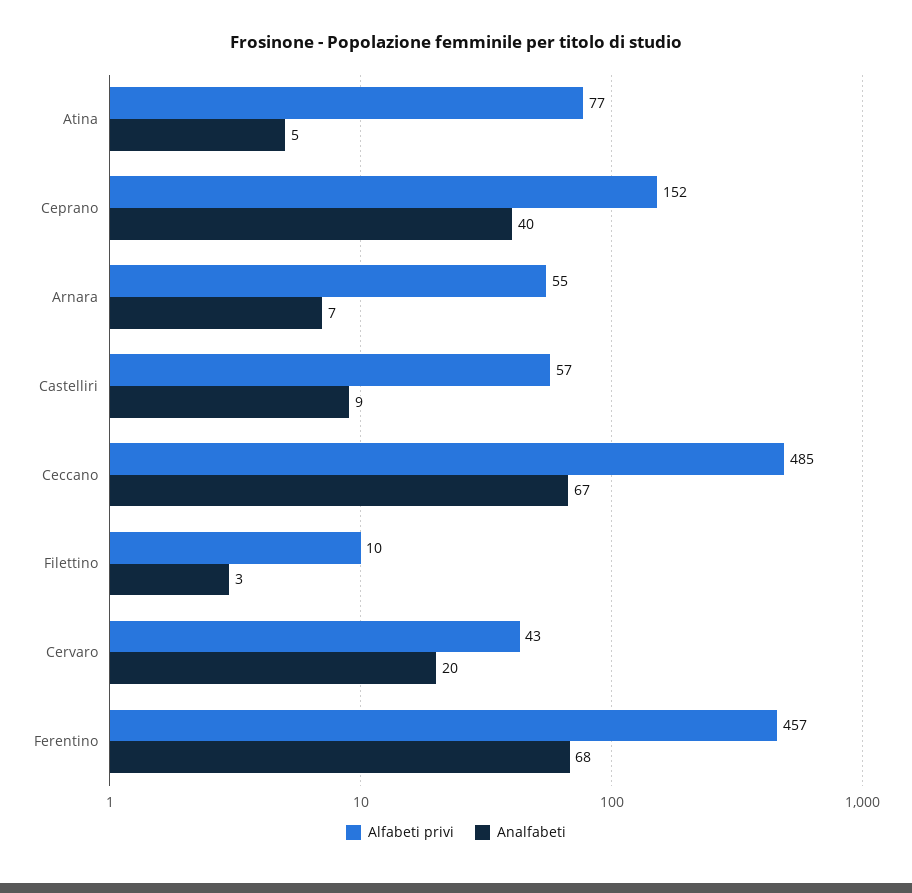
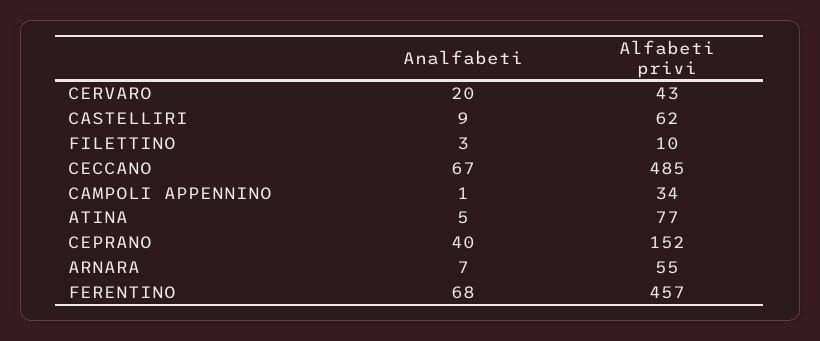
  {
    "Alfabeti privi": {
      "Atina": 77,
      "Ceprano": 152,
      "Arnara": 55,
-     "Castelliri": 57,
+     "Castelliri": 62,
      "Ceccano": 485,
      "Filettino": 10,
      "Cervaro": 43,
-     "Ferentino": 457
+     "Ferentino": 457,
+     "CAMPOLI APPENNINO": 34
    },
    "Analfabeti": {
      "Atina": 5,
      "Ceprano": 40,
      "Arnara": 7,
      "Castelliri": 9,
      "Ceccano": 67,
      "Filettino": 3,
      "Cervaro": 20,
-     "Ferentino": 68
+     "Ferentino": 68,
+     "CAMPOLI APPENNINO": 1
    }
  }

